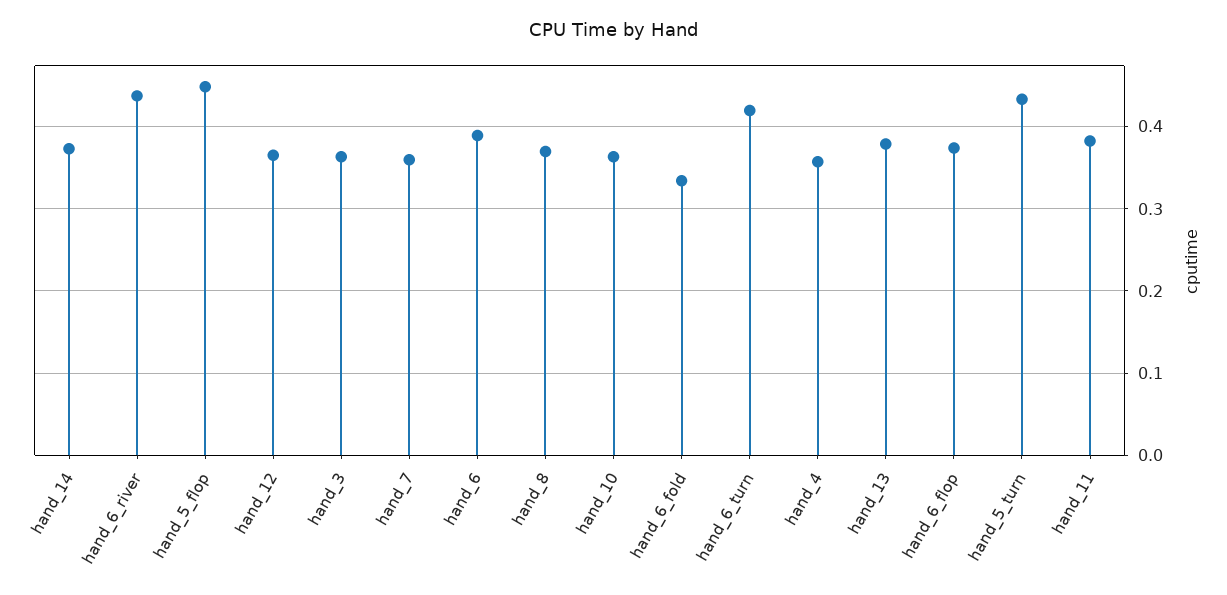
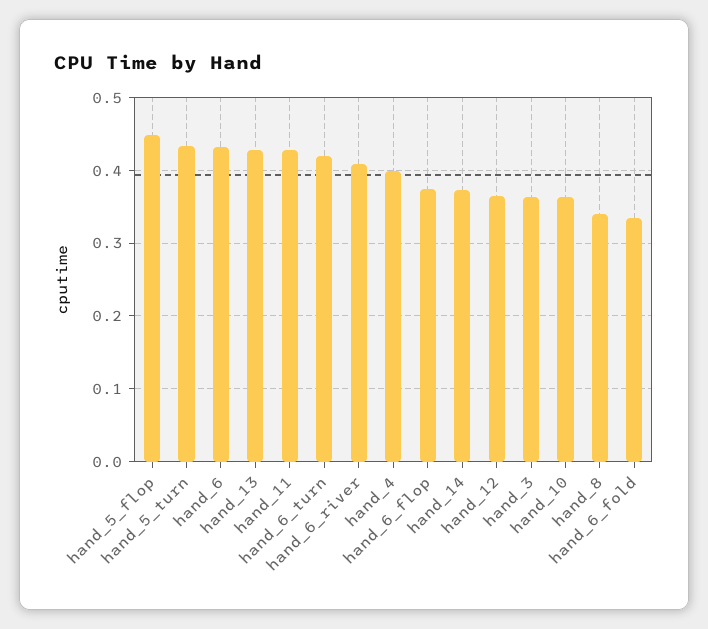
  {
    "hand_14": 0.37,
-   "hand_6_river": 0.44,
+   "hand_6_river": 0.41,
    "hand_5_flop": 0.45,
    "hand_12": 0.37,
    "hand_3": 0.36,
-   "hand_7": 0.36,
-   "hand_6": 0.39,
+   "hand_6": 0.43,
-   "hand_8": 0.37,
+   "hand_8": 0.34,
    "hand_10": 0.36,
    "hand_6_fold": 0.33,
    "hand_6_turn": 0.42,
-   "hand_4": 0.36,
+   "hand_4": 0.4,
-   "hand_13": 0.38,
+   "hand_13": 0.43,
    "hand_6_flop": 0.37,
    "hand_5_turn": 0.43,
-   "hand_11": 0.38
+   "hand_11": 0.43
  }

